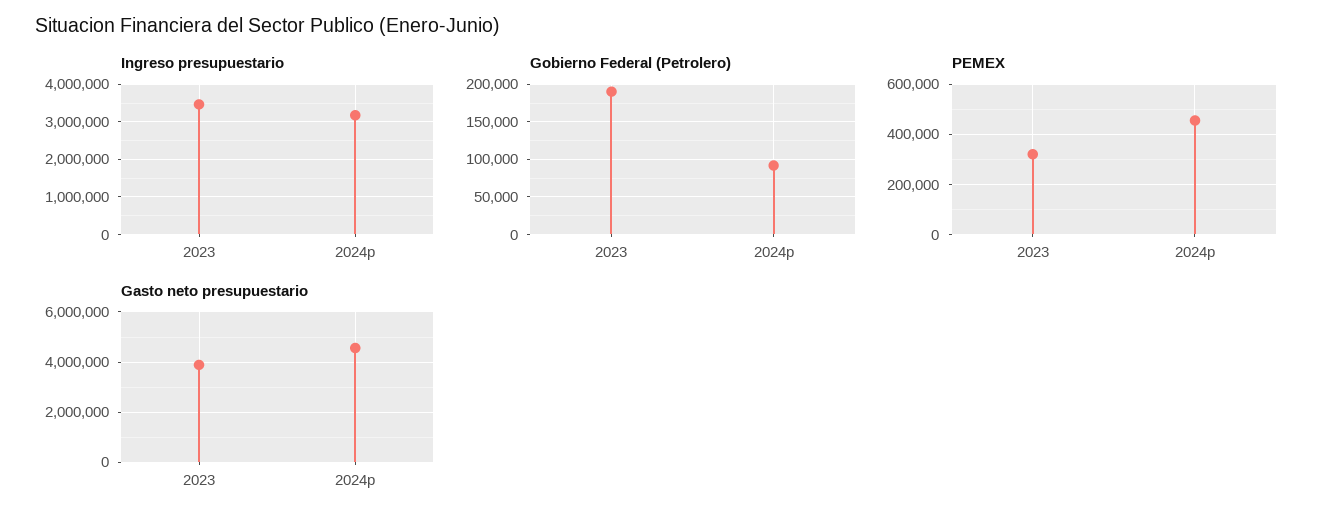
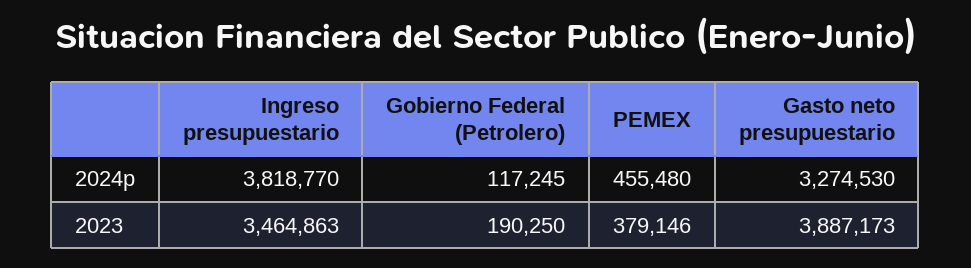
  {
    "Ingreso presupuestario": {
      "2023": 3464863,
-     "2024p": 3200000
+     "2024p": 3818770
    },
    "Gobierno Federal (Petrolero)": {
      "2023": 190250,
-     "2024p": 90000
+     "2024p": 117245
    },
    "PEMEX": {
-     "2023": 325000,
+     "2023": 379146,
      "2024p": 455480
    },
    "Gasto neto presupuestario": {
      "2023": 3887173,
-     "2024p": 4500000
+     "2024p": 3274530
    }
  }

